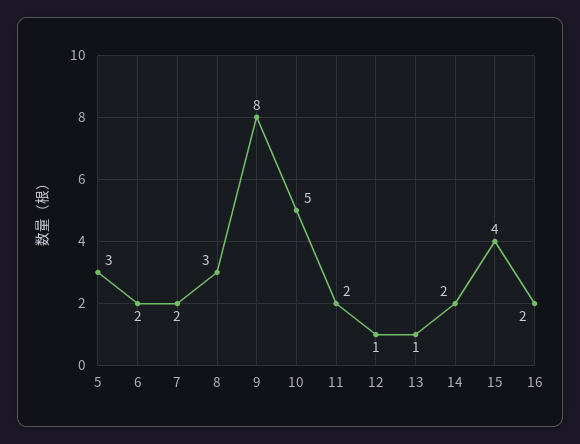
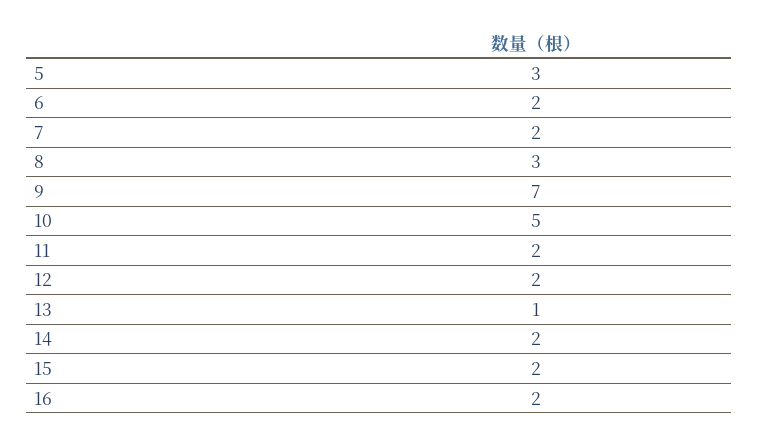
  {
    "5": 3,
    "6": 2,
    "7": 2,
    "8": 3,
-   "9": 8,
+   "9": 7,
    "10": 5,
    "11": 2,
-   "12": 1,
+   "12": 2,
    "13": 1,
    "14": 2,
-   "15": 4,
+   "15": 2,
    "16": 2
  }

